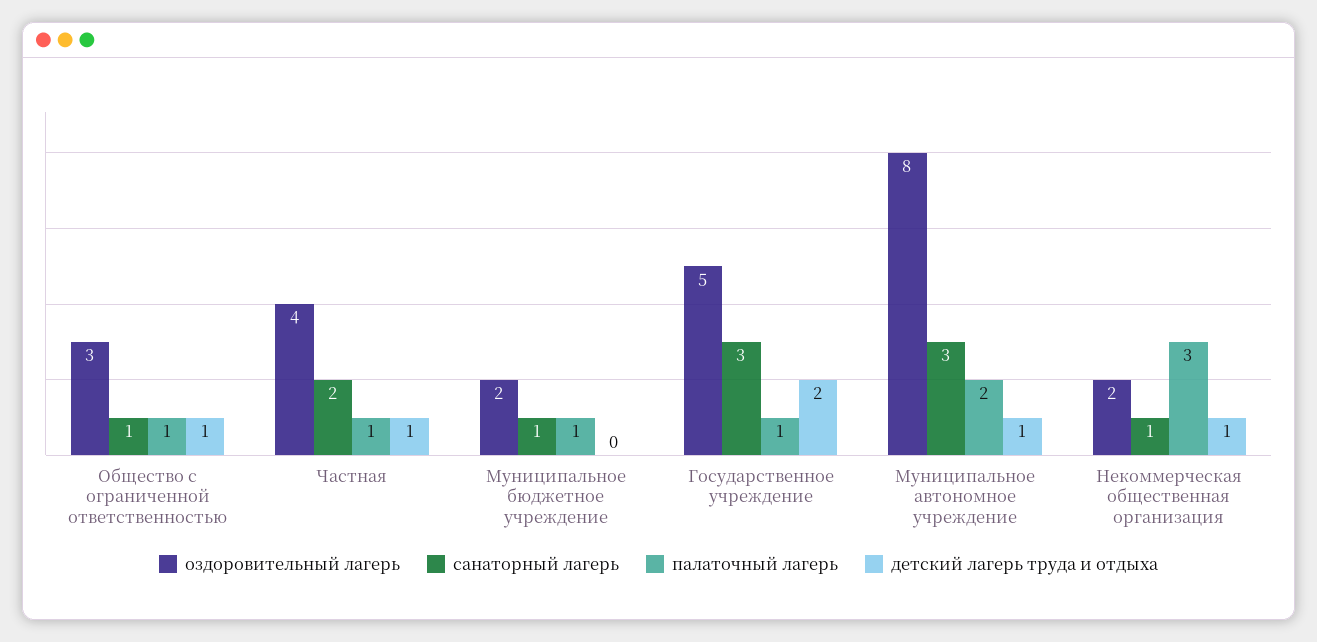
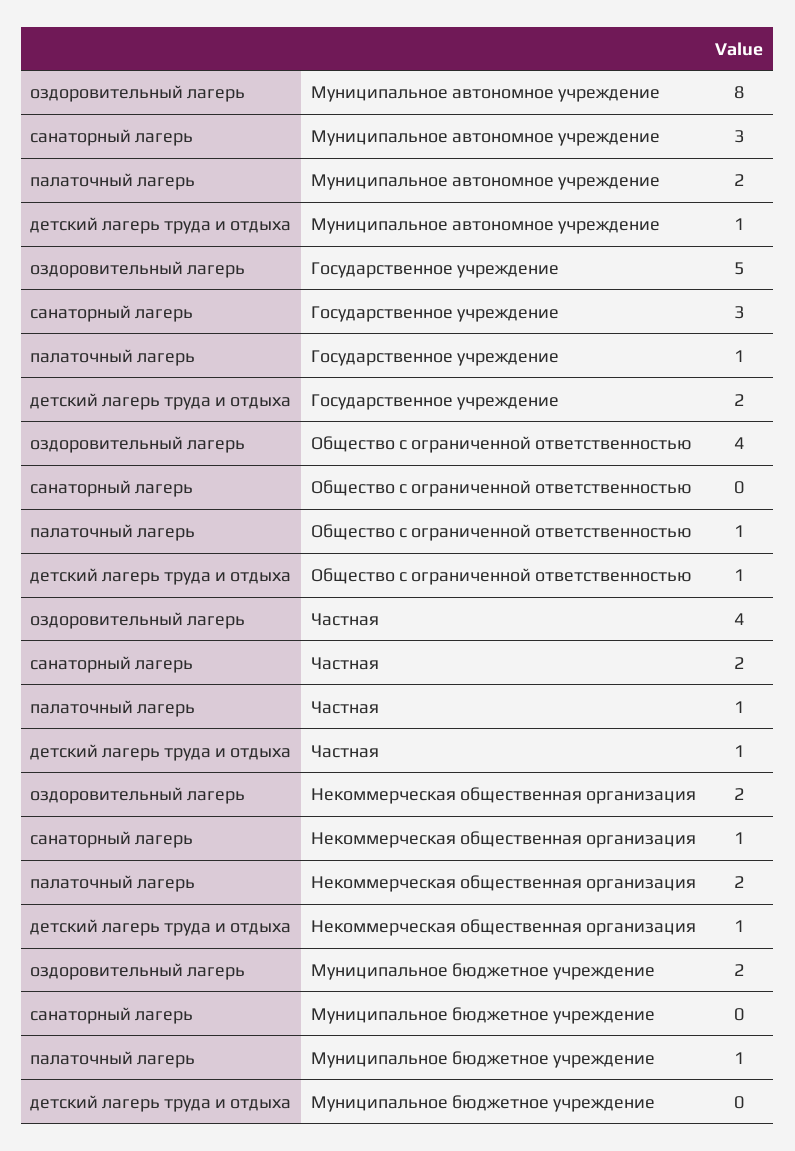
  {
    "оздоровительный лагерь": {
-     "Общество с ограниченной ответственностью": 3,
+     "Общество с ограниченной ответственностью": 4,
      "Частная": 4,
      "Муниципальное бюджетное учреждение": 2,
      "Государственное учреждение": 5,
      "Муниципальное автономное учреждение": 8,
      "Некоммерческая общественная организация": 2
    },
    "санаторный лагерь": {
-     "Общество с ограниченной ответственностью": 1,
+     "Общество с ограниченной ответственностью": 0,
      "Частная": 2,
-     "Муниципальное бюджетное учреждение": 1,
+     "Муниципальное бюджетное учреждение": 0,
      "Государственное учреждение": 3,
      "Муниципальное автономное учреждение": 3,
      "Некоммерческая общественная организация": 1
    },
    "палаточный лагерь": {
      "Общество с ограниченной ответственностью": 1,
      "Частная": 1,
      "Муниципальное бюджетное учреждение": 1,
      "Государственное учреждение": 1,
      "Муниципальное автономное учреждение": 2,
-     "Некоммерческая общественная организация": 3
+     "Некоммерческая общественная организация": 2
    },
    "детский лагерь труда и отдыха": {
      "Общество с ограниченной ответственностью": 1,
      "Частная": 1,
      "Муниципальное бюджетное учреждение": 0,
      "Государственное учреждение": 2,
      "Муниципальное автономное учреждение": 1,
      "Некоммерческая общественная организация": 1
    }
  }

